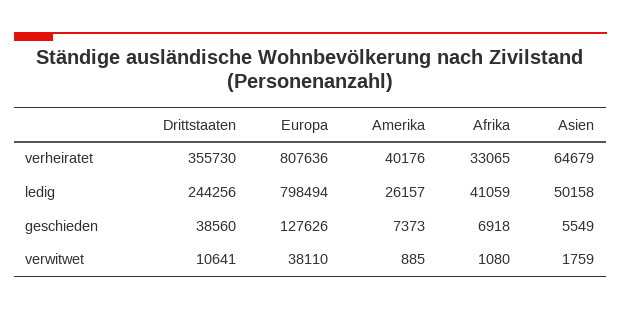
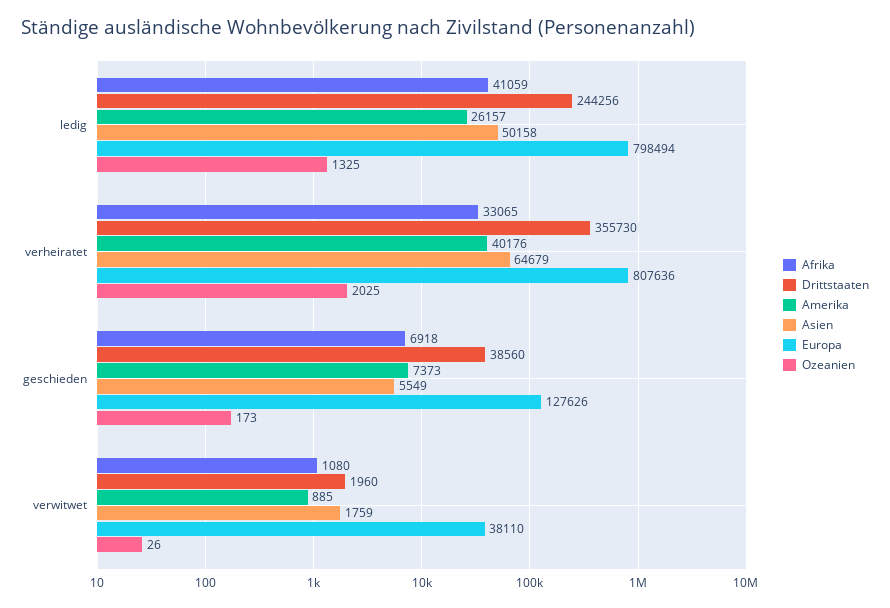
  {
    "Drittstaaten": {
      "verheiratet": 355730,
      "ledig": 244256,
      "geschieden": 38560,
-     "verwitwet": 10641
+     "verwitwet": 1960
    },
    "Europa": {
      "verheiratet": 807636,
      "ledig": 798494,
      "geschieden": 127626,
      "verwitwet": 38110
    },
    "Amerika": {
      "verheiratet": 40176,
      "ledig": 26157,
      "geschieden": 7373,
      "verwitwet": 885
    },
    "Afrika": {
      "verheiratet": 33065,
      "ledig": 41059,
      "geschieden": 6918,
      "verwitwet": 1080
    },
    "Asien": {
      "verheiratet": 64679,
      "ledig": 50158,
      "geschieden": 5549,
      "verwitwet": 1759
-   }
+   },
+   "Ozeanien": {
+     "ledig": 1325,
+     "verheiratet": 2025,
+     "geschieden": 173,
+     "verwitwet": 26
+   }
  }

